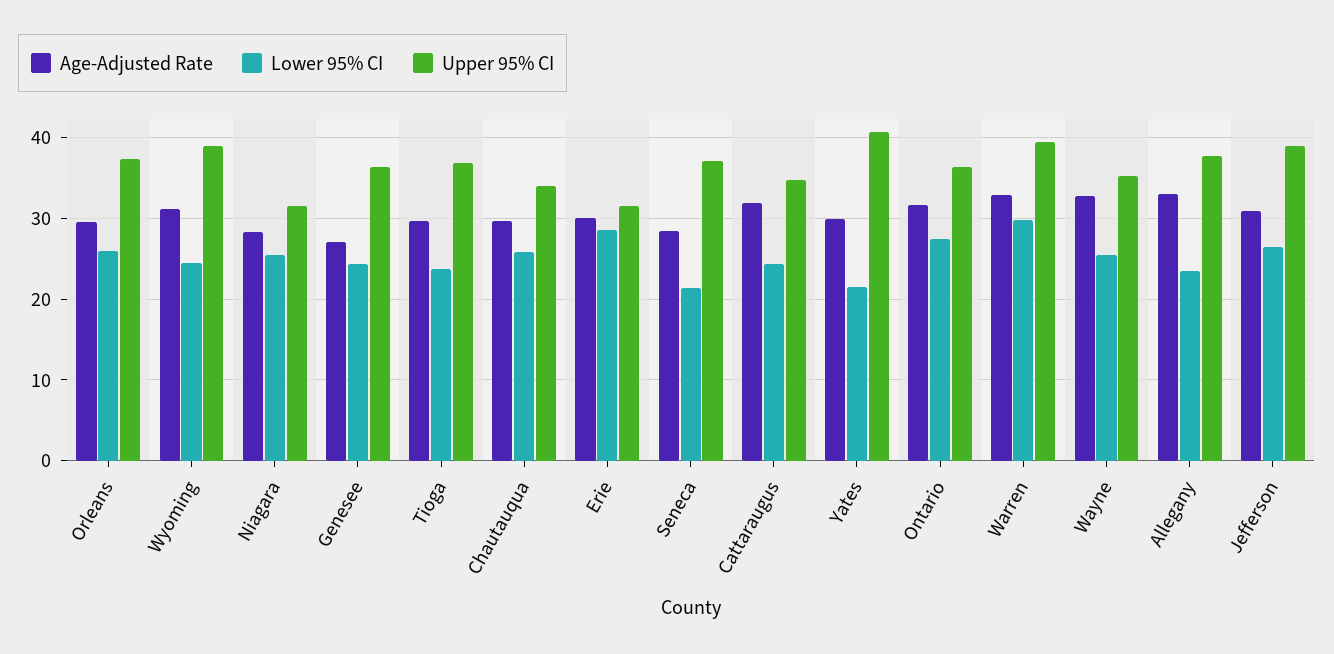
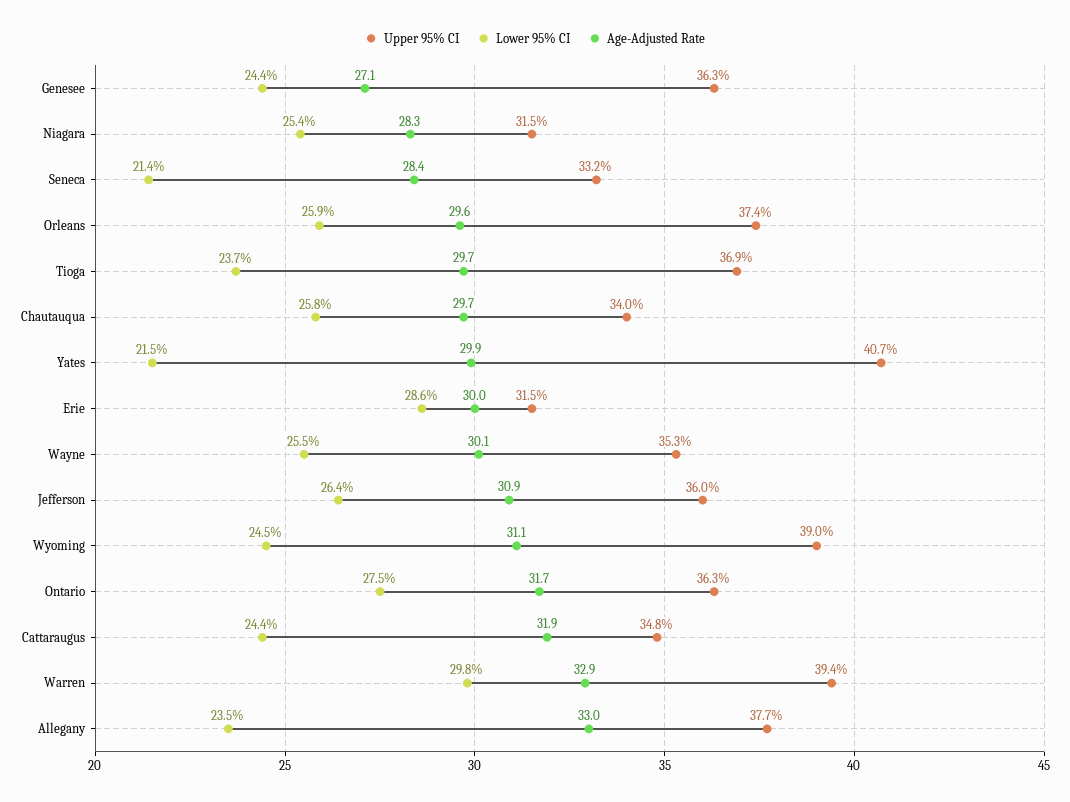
  {
    "Age-Adjusted Rate": {
      "Orleans": 29.6,
      "Wyoming": 31.1,
      "Niagara": 28.3,
      "Genesee": 27.1,
      "Tioga": 29.7,
      "Chautauqua": 29.7,
      "Erie": 30,
      "Seneca": 28.4,
      "Cattaraugus": 31.9,
      "Yates": 29.9,
      "Ontario": 31.7,
      "Warren": 32.9,
-     "Wayne": 33,
+     "Wayne": 30.1,
      "Allegany": 33,
      "Jefferson": 30.9
    },
    "Lower 95% CI": {
      "Orleans": 25.9,
      "Wyoming": 24.5,
      "Niagara": 25.4,
      "Genesee": 24.4,
      "Tioga": 23.7,
      "Chautauqua": 25.8,
      "Erie": 28.6,
      "Seneca": 21.4,
      "Cattaraugus": 24.4,
      "Yates": 21.5,
      "Ontario": 27.5,
      "Warren": 29.8,
      "Wayne": 25.5,
      "Allegany": 23.5,
      "Jefferson": 26.4
    },
    "Upper 95% CI": {
      "Orleans": 37.4,
      "Wyoming": 39,
      "Niagara": 31.5,
      "Genesee": 36.3,
      "Tioga": 36.9,
      "Chautauqua": 34,
      "Erie": 31.5,
-     "Seneca": 37,
+     "Seneca": 33.2,
      "Cattaraugus": 34.8,
      "Yates": 40.7,
      "Ontario": 36.3,
      "Warren": 39.4,
      "Wayne": 35.3,
      "Allegany": 37.7,
-     "Jefferson": 39
+     "Jefferson": 36
    }
  }

